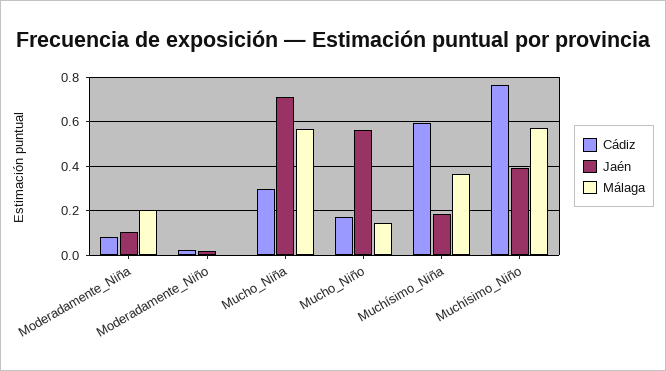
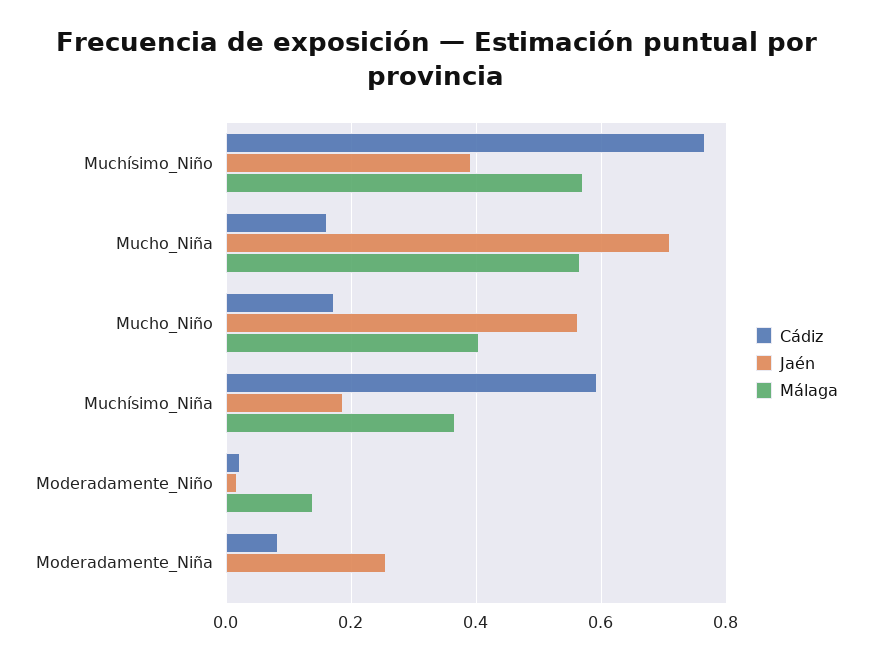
  {
    "Cádiz": {
      "Moderadamente_Niña": 0.08,
      "Moderadamente_Niño": 0.02,
-     "Mucho_Niña": 0.3,
+     "Mucho_Niña": 0.16,
      "Mucho_Niño": 0.18,
      "Muchísimo_Niña": 0.6,
      "Muchísimo_Niño": 0.76
    },
    "Jaén": {
-     "Moderadamente_Niña": 0.1,
+     "Moderadamente_Niña": 0.26,
      "Moderadamente_Niño": 0.02,
      "Mucho_Niña": 0.72,
      "Mucho_Niño": 0.56,
      "Muchísimo_Niña": 0.18,
      "Muchísimo_Niño": 0.4
    },
    "Málaga": {
-     "Moderadamente_Niña": 0.2,
+     "Moderadamente_Niña": 0,
-     "Moderadamente_Niño": 0,
+     "Moderadamente_Niño": 0.14,
      "Mucho_Niña": 0.56,
-     "Mucho_Niño": 0.15,
+     "Mucho_Niño": 0.4,
      "Muchísimo_Niña": 0.36,
      "Muchísimo_Niño": 0.58
    }
  }

